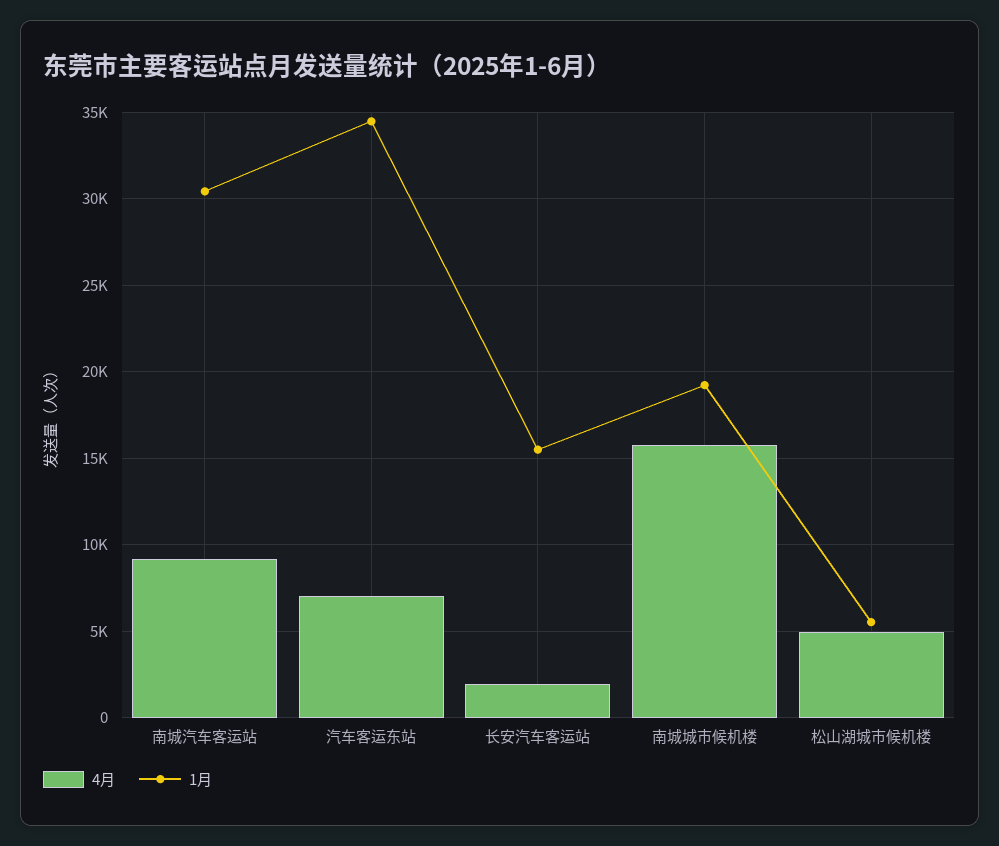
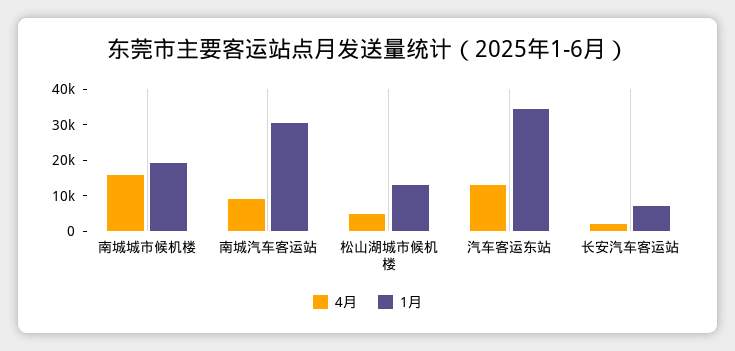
  {
    "4月": {
      "南城汽车客运站": 9000,
-     "汽车客运东站": 7000,
+     "汽车客运东站": 12500,
      "长安汽车客运站": 2000,
      "南城城市候机楼": 16000,
      "松山湖城市候机楼": 5000
    },
    "1月": {
      "南城汽车客运站": 30500,
      "汽车客运东站": 34500,
-     "长安汽车客运站": 15500,
+     "长安汽车客运站": 7500,
      "南城城市候机楼": 19000,
-     "松山湖城市候机楼": 5500
+     "松山湖城市候机楼": 12500
    }
  }

